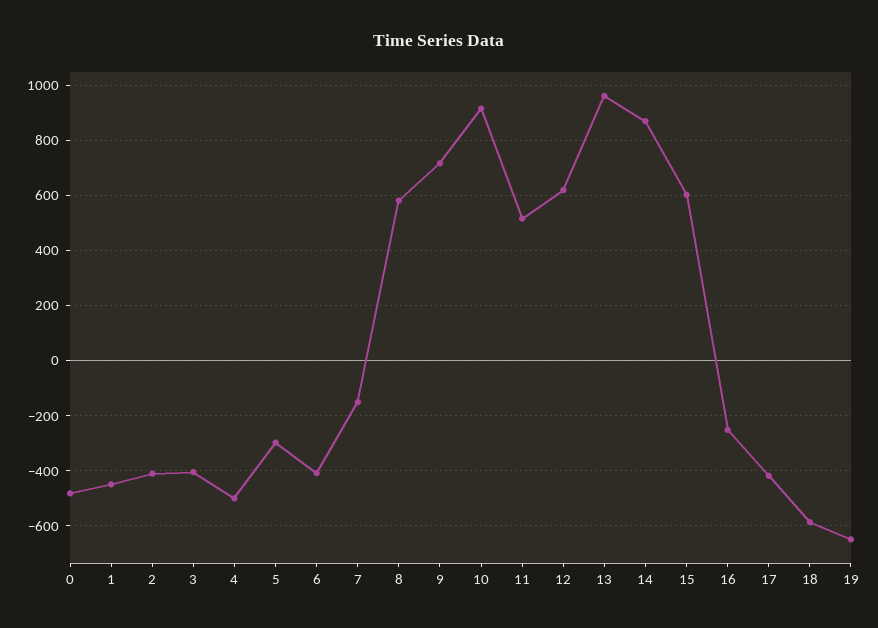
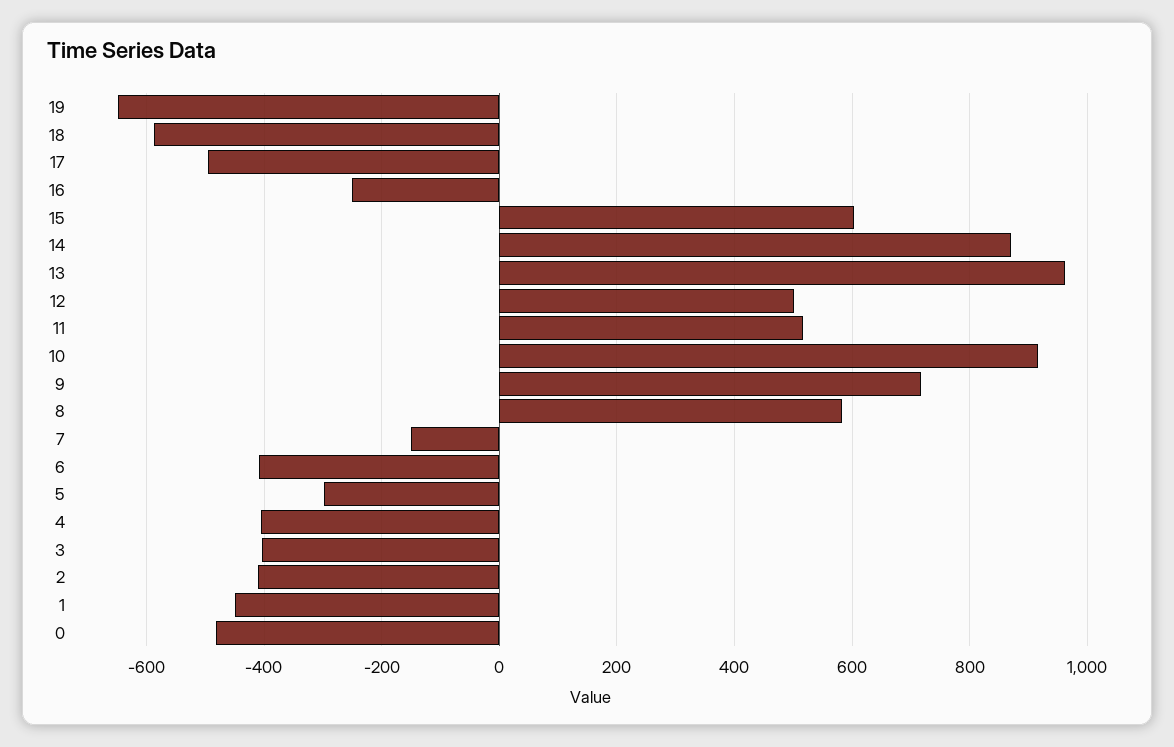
  {
    "0": -480,
    "1": -440,
    "2": -420,
    "3": -400,
-   "4": -500,
+   "4": -400,
    "5": -300,
    "6": -400,
    "7": -160,
    "8": 580,
    "9": 720,
    "10": 920,
    "11": 520,
-   "12": 625,
+   "12": 500,
    "13": 960,
    "14": 880,
    "15": 600,
    "16": -260,
-   "17": -425,
+   "17": -500,
    "18": -580,
    "19": -640
  }

